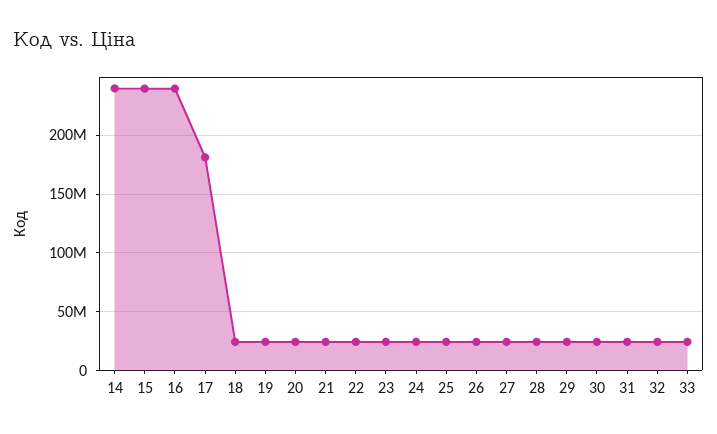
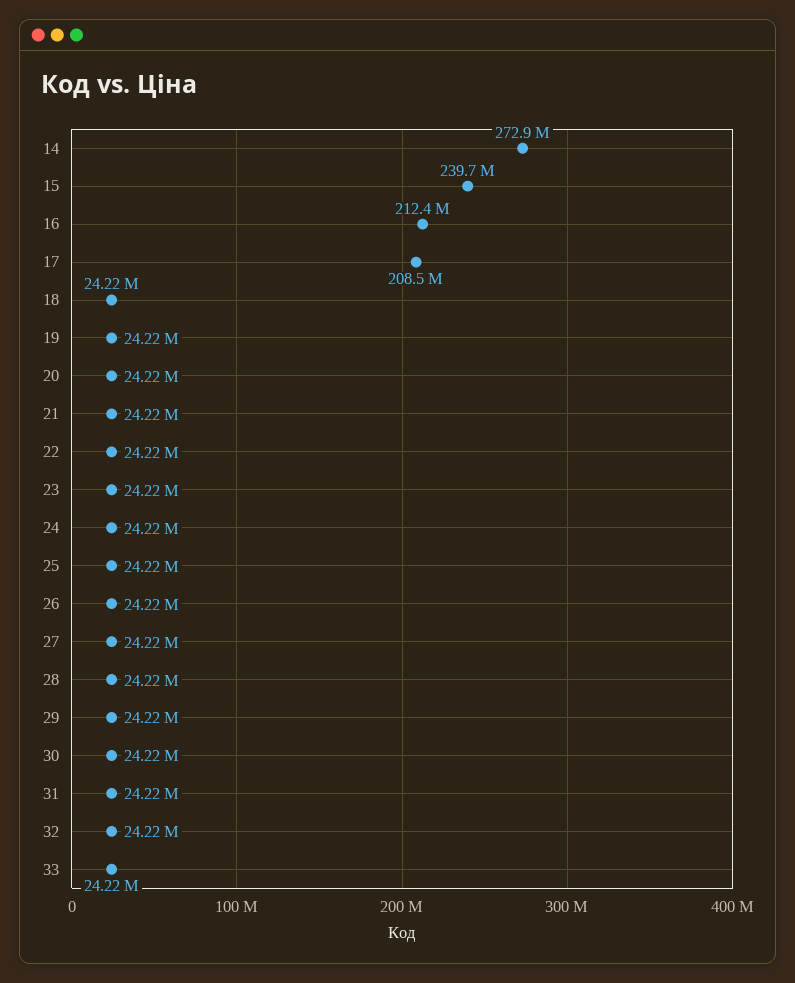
  {
-   "14": 240000000,
+   "14": 272900000,
    "15": 239700000,
-   "16": 240000000,
+   "16": 212400000,
-   "17": 180000000,
+   "17": 208500000,
    "18": 24220000,
    "19": 24220000,
    "20": 24220000,
    "21": 24220000,
    "22": 24220000,
    "23": 24220000,
    "24": 24220000,
    "25": 24220000,
    "26": 24220000,
    "27": 24220000,
    "28": 24220000,
    "29": 24220000,
    "30": 24220000,
    "31": 24220000,
    "32": 24220000,
    "33": 24220000
  }

